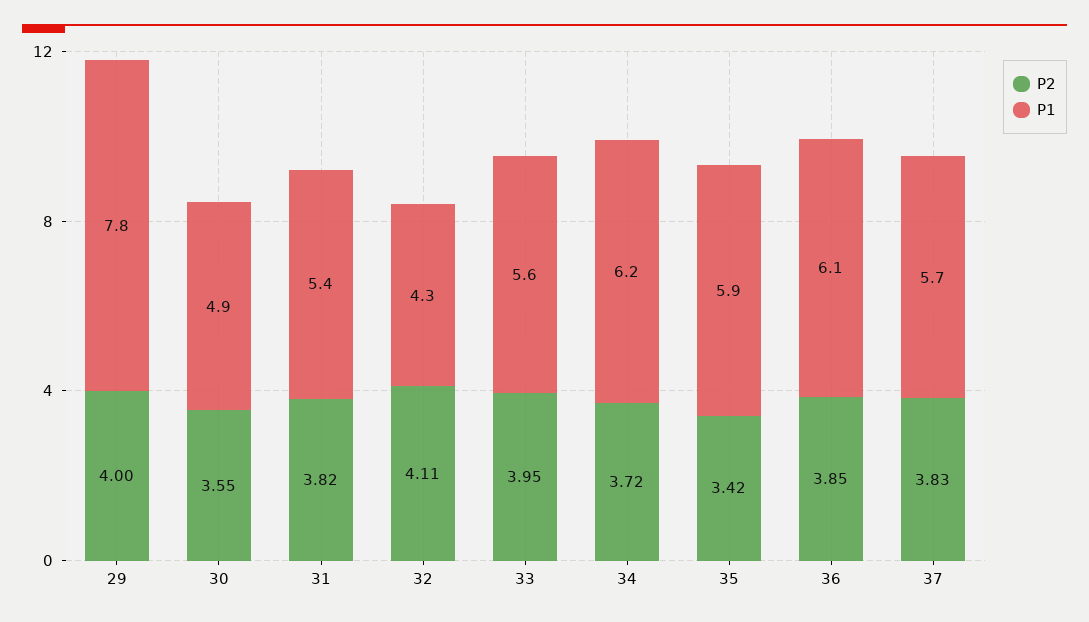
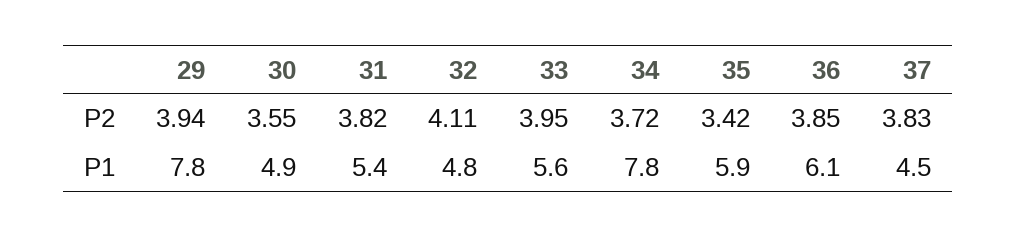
  {
    "P2": {
-     "29": 4,
+     "29": 3.94,
      "30": 3.55,
      "31": 3.82,
      "32": 4.11,
      "33": 3.95,
      "34": 3.72,
      "35": 3.42,
      "36": 3.85,
      "37": 3.83
    },
    "P1": {
      "29": 7.8,
      "30": 4.9,
      "31": 5.4,
-     "32": 4.3,
+     "32": 4.8,
      "33": 5.6,
-     "34": 6.2,
+     "34": 7.8,
      "35": 5.9,
      "36": 6.1,
-     "37": 5.7
+     "37": 4.5
    }
  }

